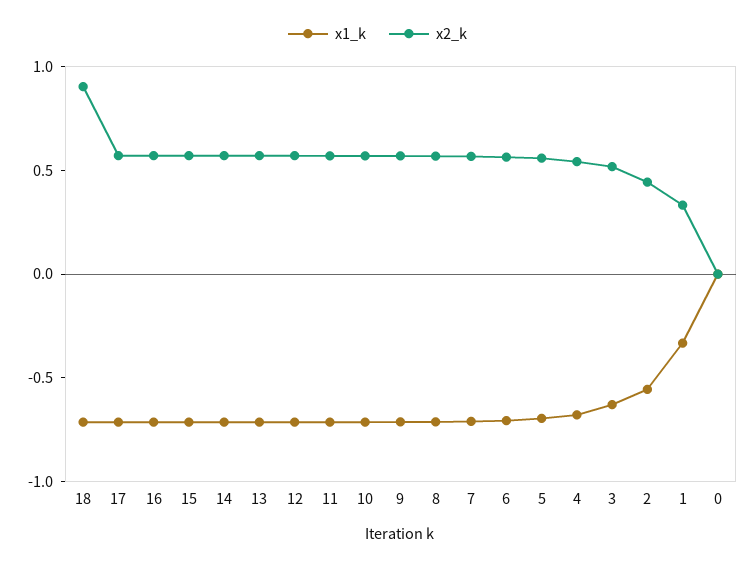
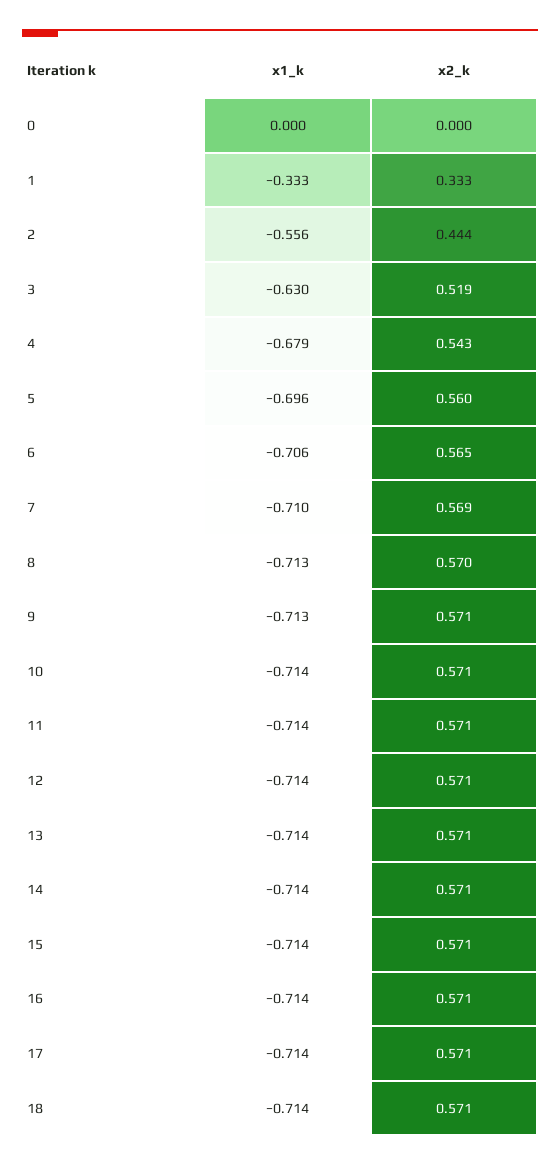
  {
    "x1_k": {
      "18": -0.714,
      "17": -0.714,
      "16": -0.714,
      "15": -0.714,
      "14": -0.714,
      "13": -0.714,
      "12": -0.714,
      "11": -0.714,
      "10": -0.714,
      "9": -0.713,
      "8": -0.713,
      "7": -0.71,
      "6": -0.706,
      "5": -0.696,
      "4": -0.679,
      "3": -0.63,
      "2": -0.556,
      "1": -0.333,
      "0": 0
    },
    "x2_k": {
-     "18": 0.9,
+     "18": 0.571,
      "17": 0.571,
      "16": 0.571,
      "15": 0.571,
      "14": 0.571,
      "13": 0.571,
      "12": 0.571,
      "11": 0.571,
      "10": 0.571,
      "9": 0.571,
      "8": 0.57,
      "7": 0.569,
      "6": 0.565,
      "5": 0.56,
      "4": 0.543,
      "3": 0.519,
      "2": 0.444,
      "1": 0.333,
      "0": 0
    }
  }

